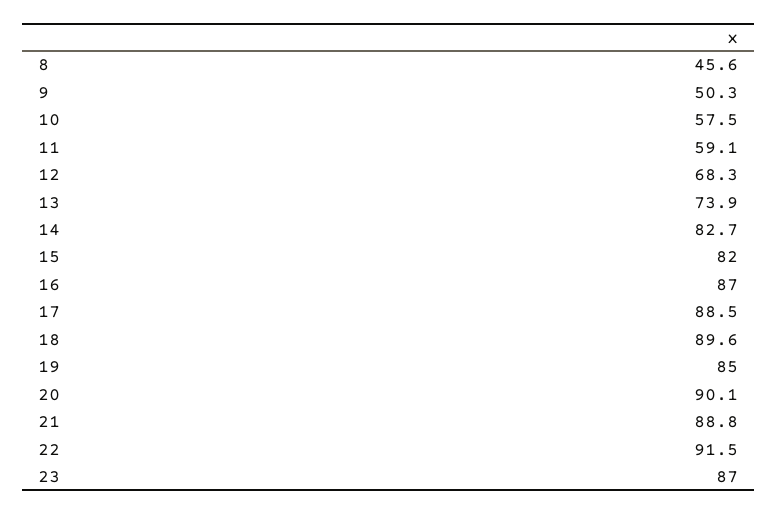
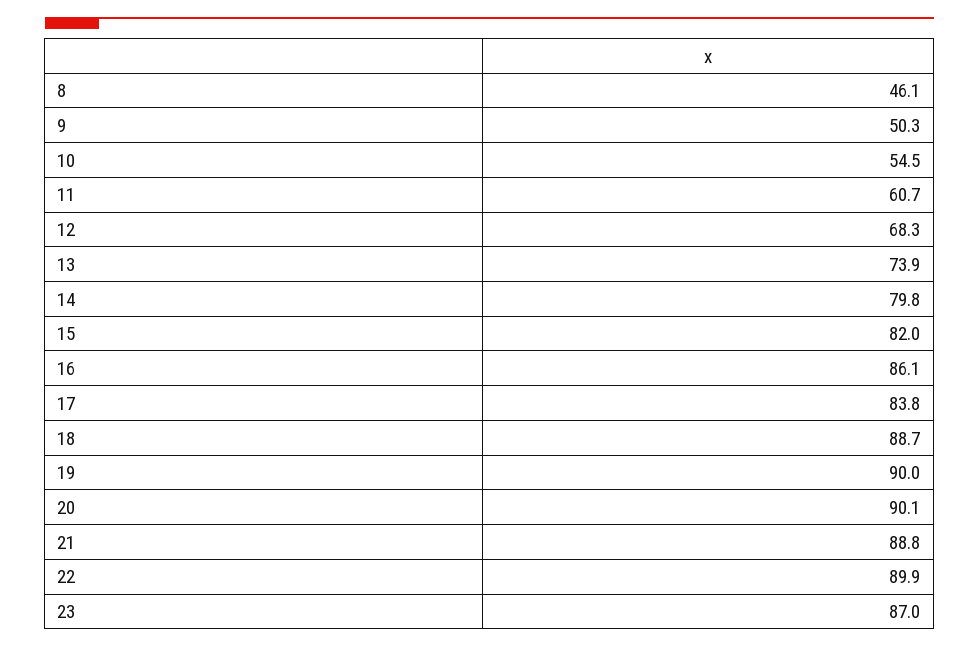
  {
-   "8": 45.6,
+   "8": 46.1,
    "9": 50.3,
-   "10": 57.5,
+   "10": 54.5,
-   "11": 59.1,
+   "11": 60.7,
    "12": 68.3,
    "13": 73.9,
-   "14": 82.7,
+   "14": 79.8,
    "15": 82,
-   "16": 87,
+   "16": 86.1,
-   "17": 88.5,
+   "17": 83.8,
-   "18": 89.6,
+   "18": 88.7,
-   "19": 85,
+   "19": 90,
    "20": 90.1,
    "21": 88.8,
-   "22": 91.5,
+   "22": 89.9,
    "23": 87
  }

